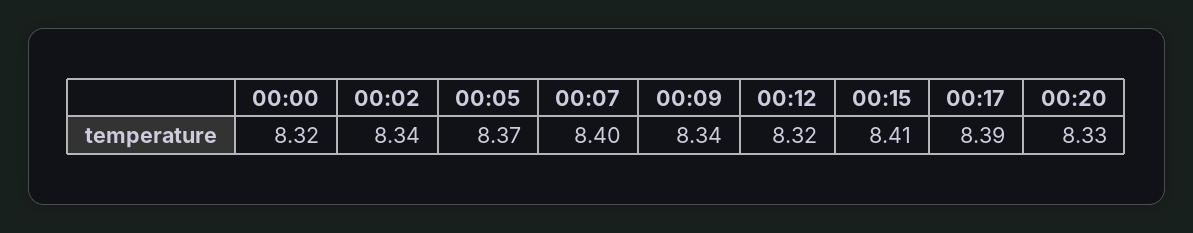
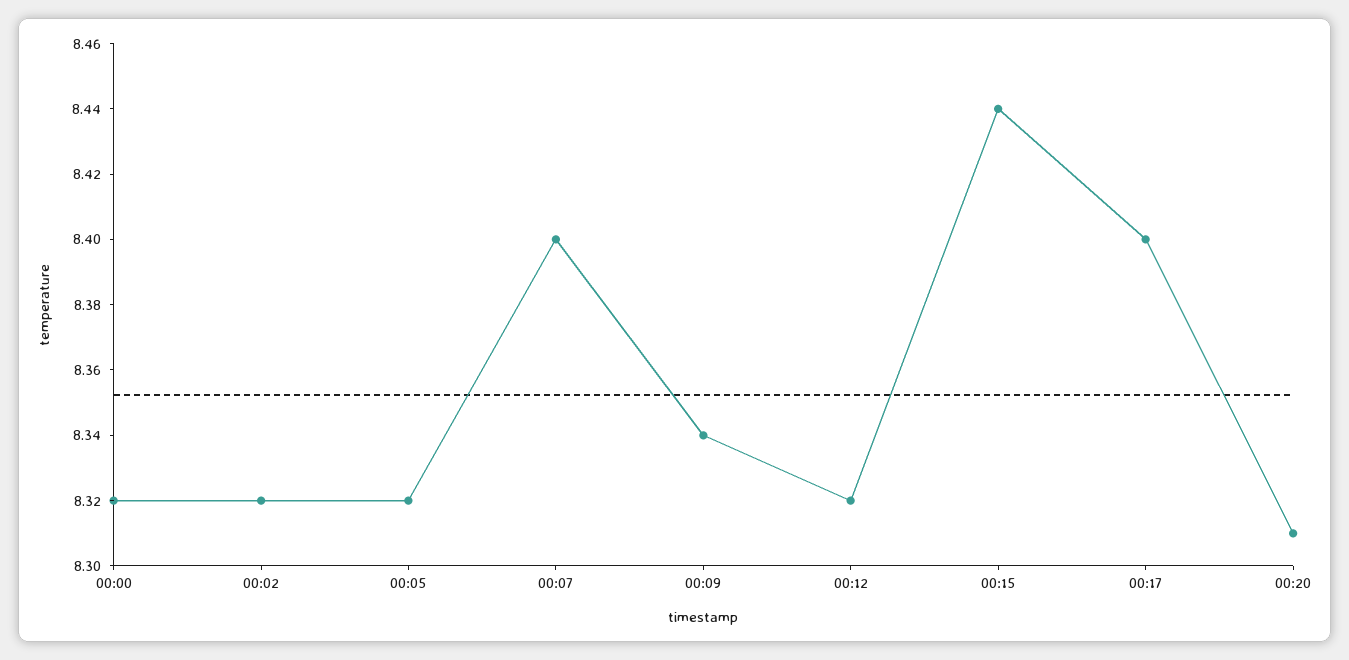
  {
    "00:00": 8.32,
-   "00:02": 8.34,
+   "00:02": 8.32,
-   "00:05": 8.37,
+   "00:05": 8.32,
    "00:07": 8.4,
    "00:09": 8.34,
    "00:12": 8.32,
-   "00:15": 8.41,
+   "00:15": 8.44,
-   "00:17": 8.39,
+   "00:17": 8.4,
-   "00:20": 8.33
+   "00:20": 8.31
  }

